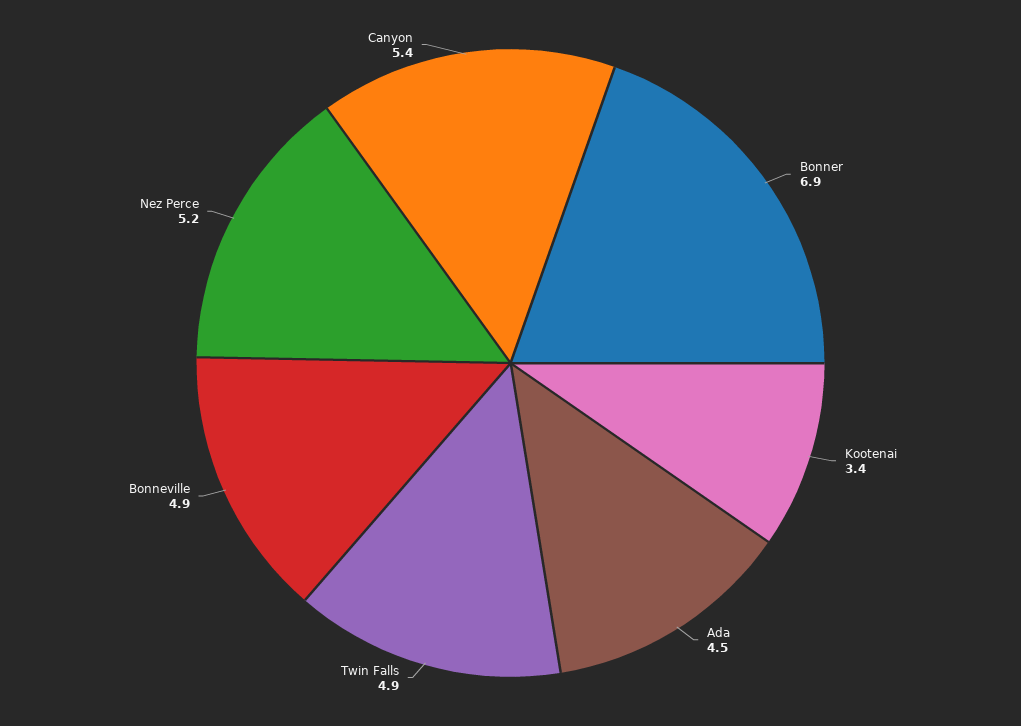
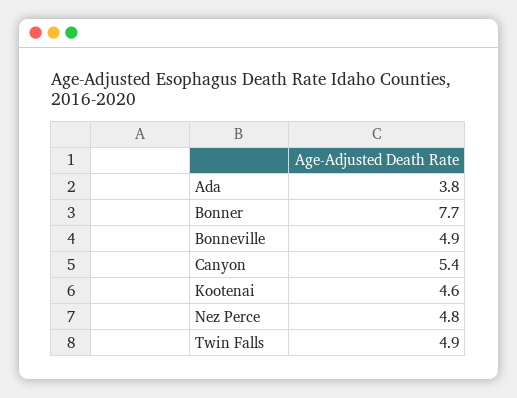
  {
-   "Bonner": 6.9,
+   "Bonner": 7.7,
-   "Kootenai": 3.4,
+   "Kootenai": 4.6,
-   "Ada": 4.5,
+   "Ada": 3.8,
    "Twin Falls": 4.9,
    "Bonneville": 4.9,
-   "Nez Perce": 5.2,
+   "Nez Perce": 4.8,
    "Canyon": 5.4
  }

